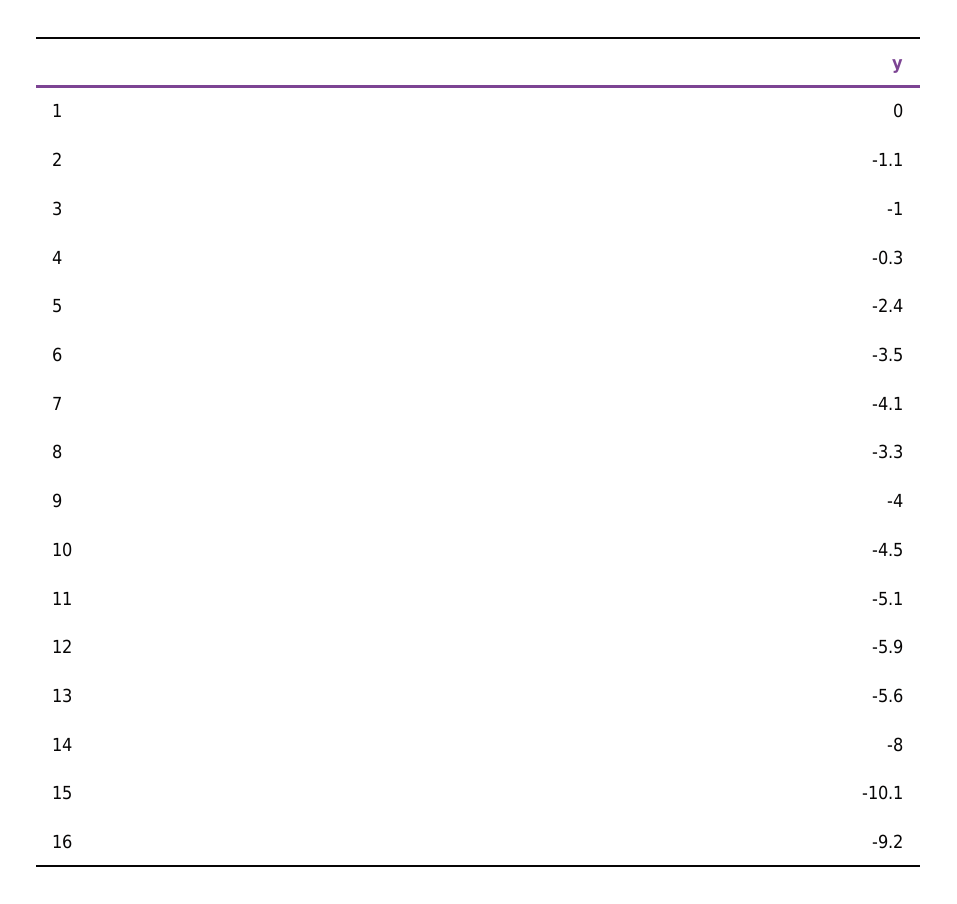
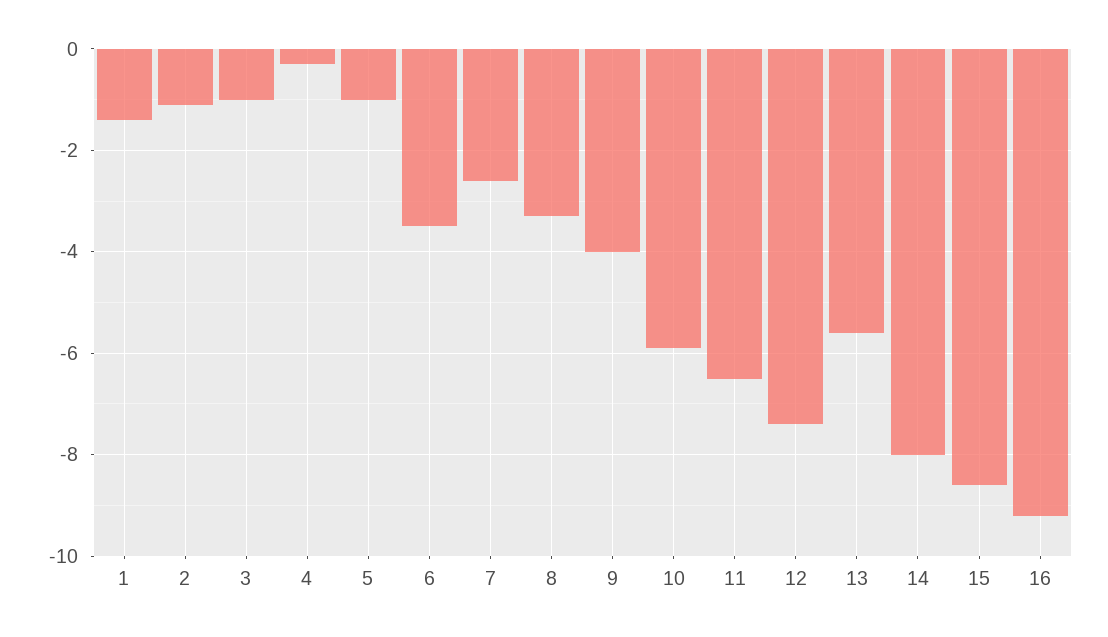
  {
-   "1": 0,
+   "1": -1.5,
    "2": -1.1,
    "3": -1,
    "4": -0.3,
-   "5": -2.4,
+   "5": -1,
    "6": -3.5,
-   "7": -4.1,
+   "7": -2.5,
    "8": -3.3,
    "9": -4,
-   "10": -4.5,
+   "10": -6,
-   "11": -5.1,
+   "11": -6.5,
-   "12": -5.9,
+   "12": -7.5,
    "13": -5.6,
    "14": -8,
-   "15": -10.1,
+   "15": -8.5,
    "16": -9.2
  }

